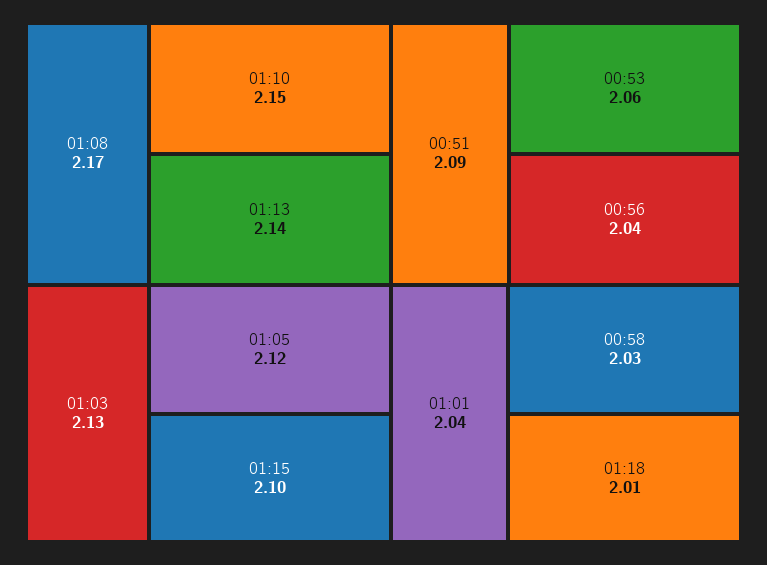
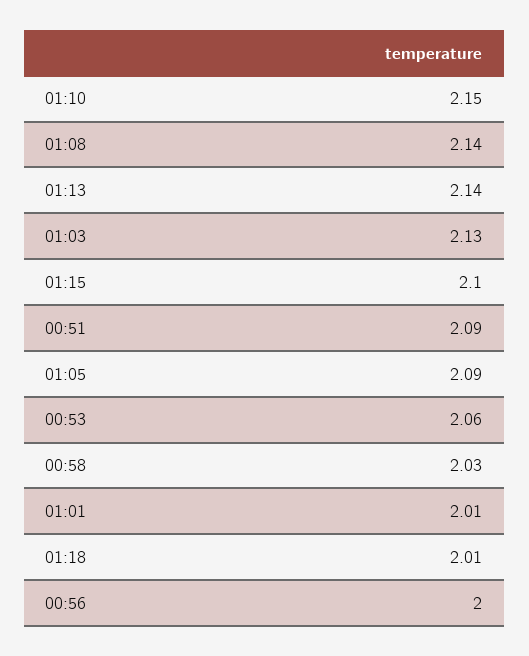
  {
-   "01:08": 2.17,
+   "01:08": 2.14,
    "01:10": 2.15,
    "01:13": 2.14,
    "01:03": 2.13,
-   "01:05": 2.12,
+   "01:05": 2.09,
    "01:15": 2.1,
    "00:51": 2.09,
    "00:53": 2.06,
-   "00:56": 2.04,
+   "00:56": 2,
-   "01:01": 2.04,
+   "01:01": 2.01,
    "00:58": 2.03,
    "01:18": 2.01
  }

